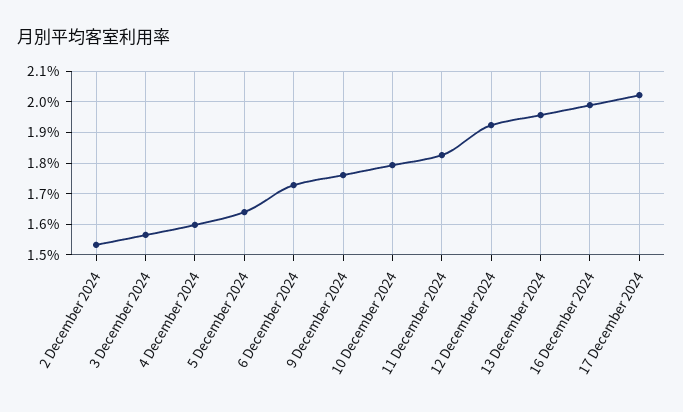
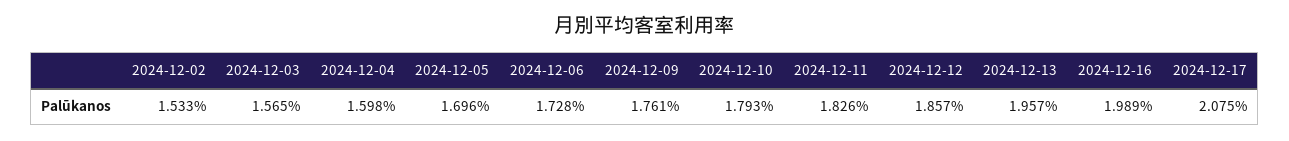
  {
    "2 December 2024": 1.533,
    "3 December 2024": 1.565,
    "4 December 2024": 1.598,
-   "5 December 2024": 1.64,
+   "5 December 2024": 1.696,
    "6 December 2024": 1.728,
    "9 December 2024": 1.761,
    "10 December 2024": 1.793,
    "11 December 2024": 1.826,
-   "12 December 2024": 1.92,
+   "12 December 2024": 1.857,
    "13 December 2024": 1.957,
    "16 December 2024": 1.989,
-   "17 December 2024": 2.02
+   "17 December 2024": 2.075
  }

